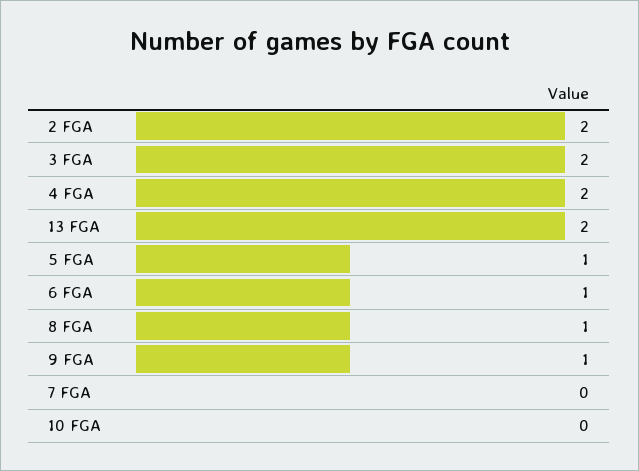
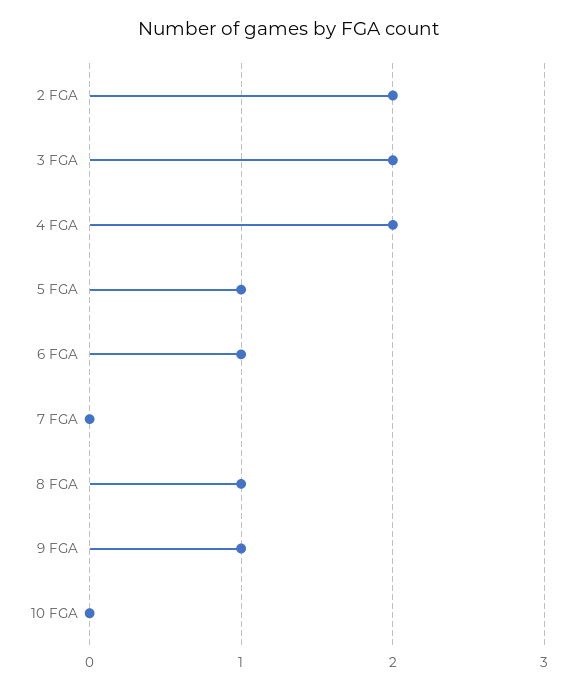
  {
    "2 FGA": 2,
    "3 FGA": 2,
    "4 FGA": 2,
-   "13 FGA": 2,
    "5 FGA": 1,
    "6 FGA": 1,
    "8 FGA": 1,
    "9 FGA": 1,
    "7 FGA": 0,
    "10 FGA": 0
  }

